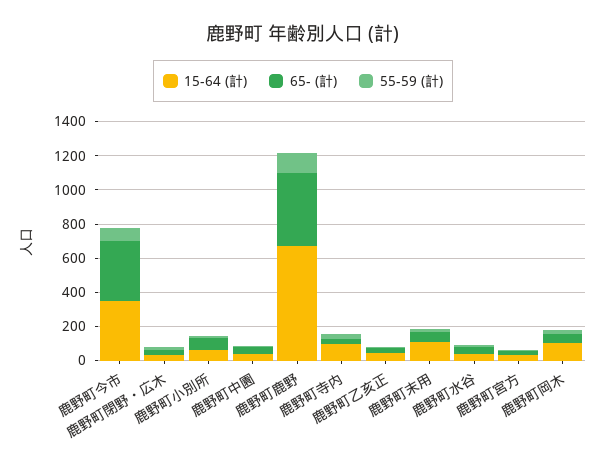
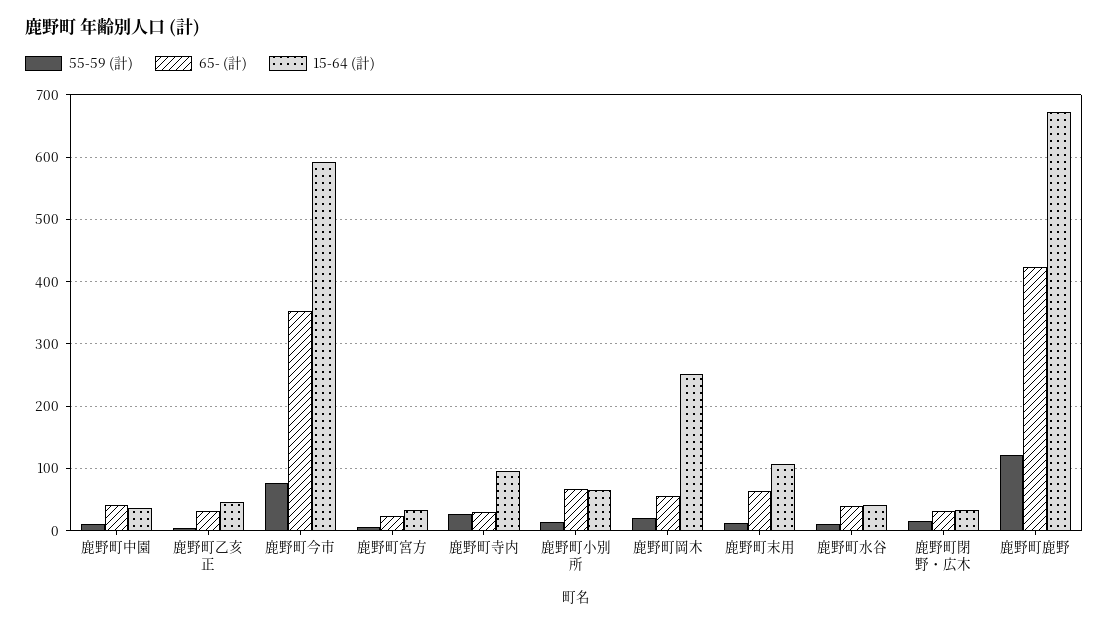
  {
    "15-64 (計)": {
-     "鹿野町今市": 350,
+     "鹿野町今市": 590,
      "鹿野町閉野・広木": 30,
      "鹿野町小別所": 70,
      "鹿野町中園": 40,
      "鹿野町鹿野": 670,
      "鹿野町寺内": 100,
      "鹿野町乙亥正": 50,
      "鹿野町末用": 110,
      "鹿野町水谷": 40,
      "鹿野町宮方": 30,
-     "鹿野町岡木": 100
+     "鹿野町岡木": 250
    },
    "65- (計)": {
      "鹿野町今市": 350,
      "鹿野町閉野・広木": 30,
      "鹿野町小別所": 70,
      "鹿野町中園": 40,
      "鹿野町鹿野": 420,
      "鹿野町寺内": 30,
      "鹿野町乙亥正": 30,
      "鹿野町末用": 60,
      "鹿野町水谷": 40,
      "鹿野町宮方": 20,
      "鹿野町岡木": 60
    },
    "55-59 (計)": {
      "鹿野町今市": 80,
      "鹿野町閉野・広木": 20,
      "鹿野町小別所": 10,
      "鹿野町中園": 10,
      "鹿野町鹿野": 120,
      "鹿野町寺内": 30,
      "鹿野町乙亥正": 10,
      "鹿野町末用": 10,
      "鹿野町水谷": 10,
      "鹿野町宮方": 10,
      "鹿野町岡木": 20
    }
  }

